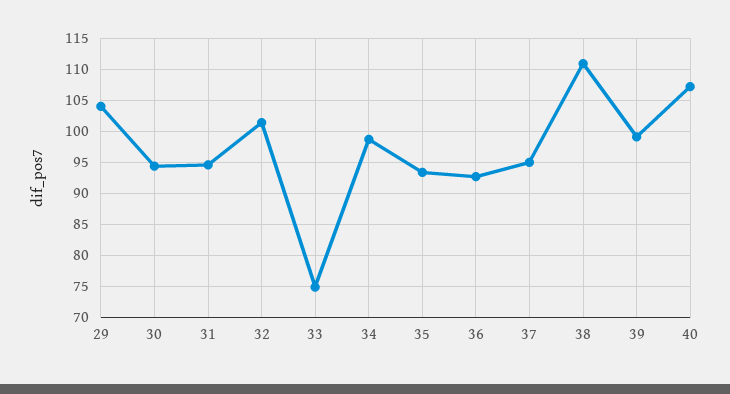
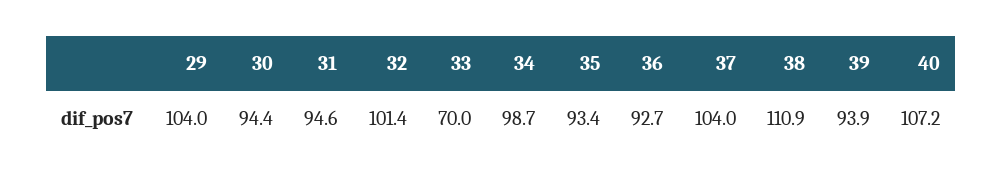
  {
    "29": 104,
    "30": 94.4,
    "31": 94.6,
    "32": 101.4,
-   "33": 75,
+   "33": 70,
    "34": 98.7,
    "35": 93.4,
    "36": 92.7,
-   "37": 95,
+   "37": 104,
    "38": 110.9,
-   "39": 99,
+   "39": 93.9,
    "40": 107.2
  }

